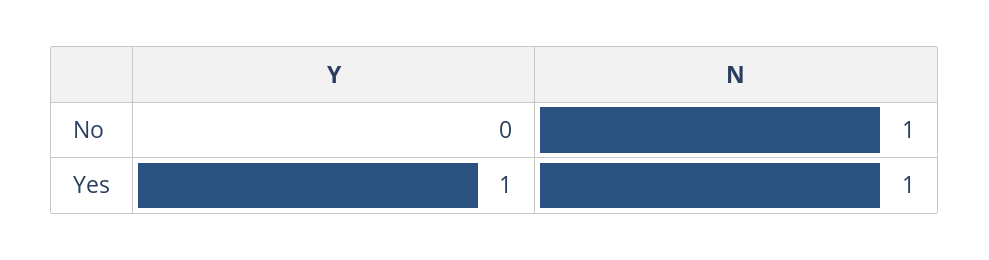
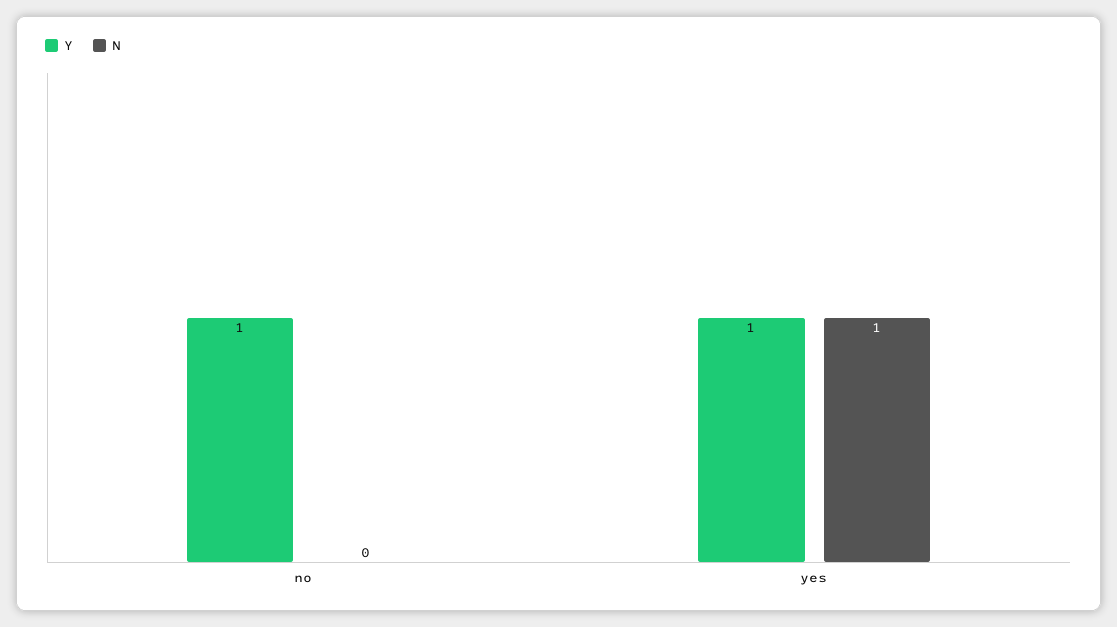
  {
    "Y": {
-     "No": 0,
+     "No": 1,
      "Yes": 1
    },
    "N": {
-     "No": 1,
+     "No": 0,
      "Yes": 1
    }
  }

